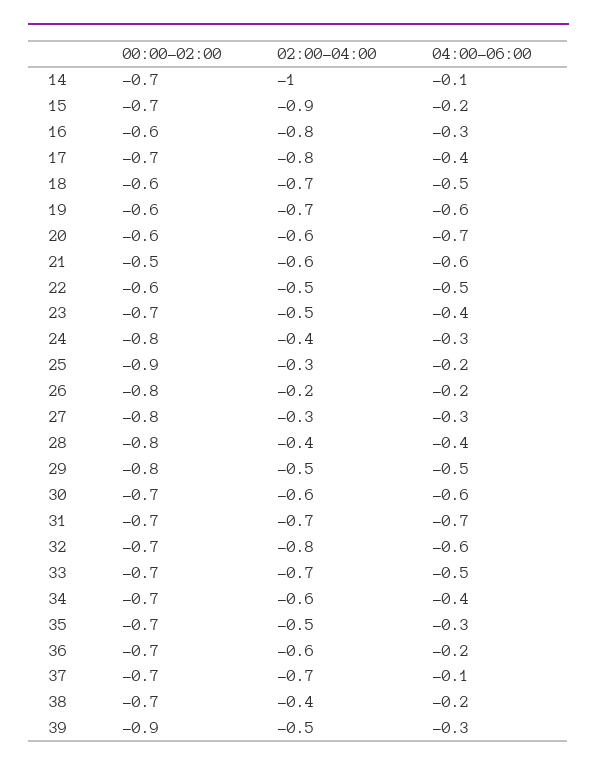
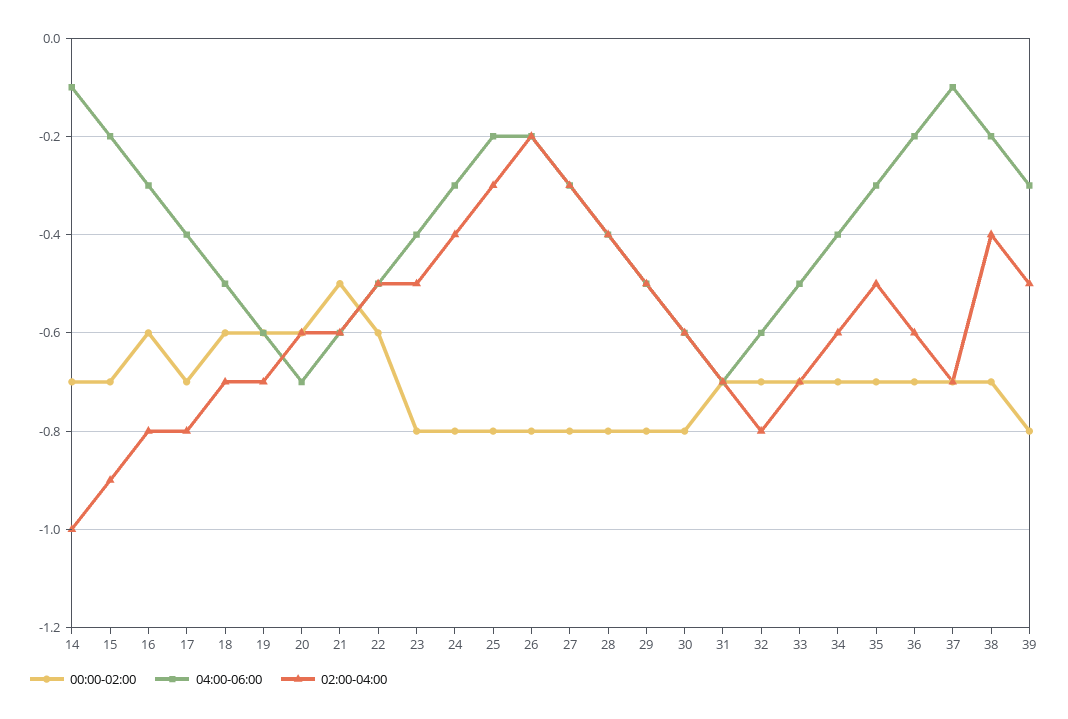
  {
    "00:00-02:00": {
      "14": -0.7,
      "15": -0.7,
      "16": -0.6,
      "17": -0.7,
      "18": -0.6,
      "19": -0.6,
      "20": -0.6,
      "21": -0.5,
      "22": -0.6,
-     "23": -0.7,
+     "23": -0.8,
      "24": -0.8,
-     "25": -0.9,
+     "25": -0.8,
      "26": -0.8,
      "27": -0.8,
      "28": -0.8,
      "29": -0.8,
-     "30": -0.7,
+     "30": -0.8,
      "31": -0.7,
      "32": -0.7,
      "33": -0.7,
      "34": -0.7,
      "35": -0.7,
      "36": -0.7,
      "37": -0.7,
      "38": -0.7,
-     "39": -0.9
+     "39": -0.8
    },
    "02:00-04:00": {
      "14": -1,
      "15": -0.9,
      "16": -0.8,
      "17": -0.8,
      "18": -0.7,
      "19": -0.7,
      "20": -0.6,
      "21": -0.6,
      "22": -0.5,
      "23": -0.5,
      "24": -0.4,
      "25": -0.3,
      "26": -0.2,
      "27": -0.3,
      "28": -0.4,
      "29": -0.5,
      "30": -0.6,
      "31": -0.7,
      "32": -0.8,
      "33": -0.7,
      "34": -0.6,
      "35": -0.5,
      "36": -0.6,
      "37": -0.7,
      "38": -0.4,
      "39": -0.5
    },
    "04:00-06:00": {
      "14": -0.1,
      "15": -0.2,
      "16": -0.3,
      "17": -0.4,
      "18": -0.5,
      "19": -0.6,
      "20": -0.7,
      "21": -0.6,
      "22": -0.5,
      "23": -0.4,
      "24": -0.3,
      "25": -0.2,
      "26": -0.2,
      "27": -0.3,
      "28": -0.4,
      "29": -0.5,
      "30": -0.6,
      "31": -0.7,
      "32": -0.6,
      "33": -0.5,
      "34": -0.4,
      "35": -0.3,
      "36": -0.2,
      "37": -0.1,
      "38": -0.2,
      "39": -0.3
    }
  }

